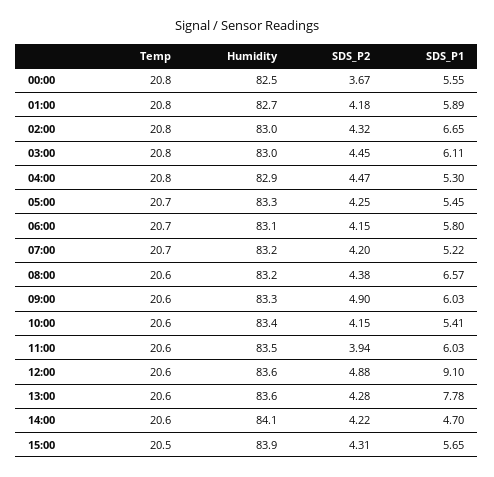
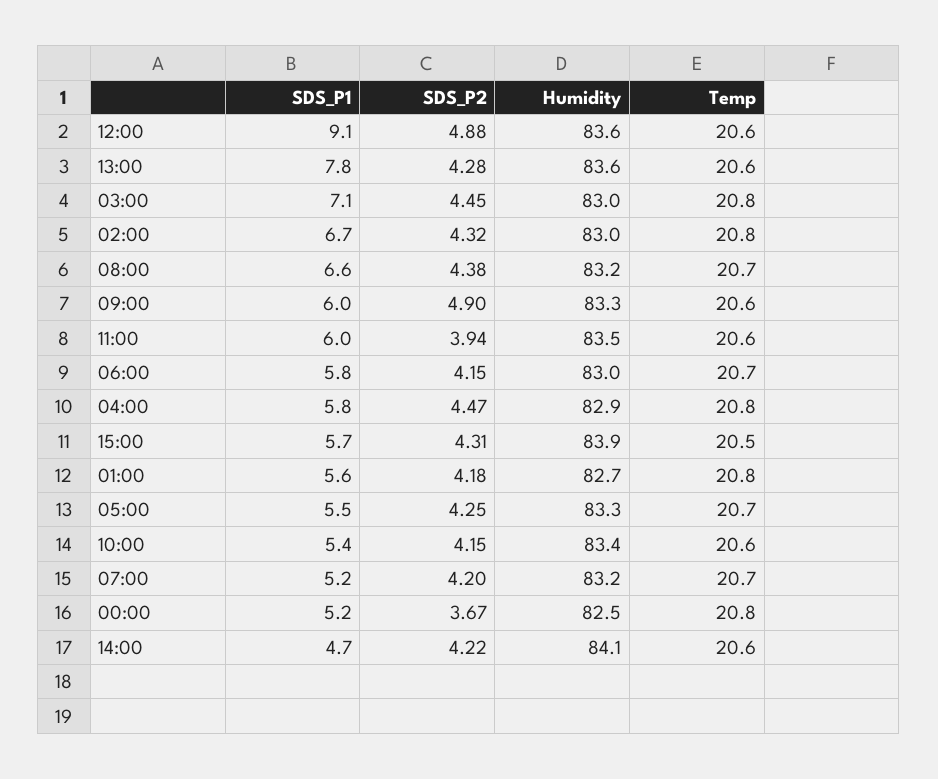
  {
    "Temp": {
      "00:00": 20.8,
      "01:00": 20.8,
      "02:00": 20.8,
      "03:00": 20.8,
      "04:00": 20.8,
      "05:00": 20.7,
      "06:00": 20.7,
      "07:00": 20.7,
-     "08:00": 20.6,
+     "08:00": 20.7,
      "09:00": 20.6,
      "10:00": 20.6,
      "11:00": 20.6,
      "12:00": 20.6,
      "13:00": 20.6,
      "14:00": 20.6,
      "15:00": 20.5
    },
    "Humidity": {
      "00:00": 82.5,
      "01:00": 82.7,
      "02:00": 83,
      "03:00": 83,
      "04:00": 82.9,
      "05:00": 83.3,
-     "06:00": 83.1,
+     "06:00": 83,
      "07:00": 83.2,
      "08:00": 83.2,
      "09:00": 83.3,
      "10:00": 83.4,
      "11:00": 83.5,
      "12:00": 83.6,
      "13:00": 83.6,
      "14:00": 84.1,
      "15:00": 83.9
    },
    "SDS_P2": {
      "00:00": 3.67,
      "01:00": 4.18,
      "02:00": 4.32,
      "03:00": 4.45,
      "04:00": 4.47,
      "05:00": 4.25,
      "06:00": 4.15,
      "07:00": 4.2,
      "08:00": 4.38,
      "09:00": 4.9,
      "10:00": 4.15,
      "11:00": 3.94,
      "12:00": 4.88,
      "13:00": 4.28,
      "14:00": 4.22,
      "15:00": 4.31
    },
    "SDS_P1": {
-     "00:00": 5.55,
+     "00:00": 5.2,
-     "01:00": 5.89,
+     "01:00": 5.6,
      "02:00": 6.65,
-     "03:00": 6.11,
+     "03:00": 7.1,
-     "04:00": 5.3,
+     "04:00": 5.8,
      "05:00": 5.45,
      "06:00": 5.8,
      "07:00": 5.22,
      "08:00": 6.57,
      "09:00": 6.03,
      "10:00": 5.41,
      "11:00": 6.03,
      "12:00": 9.1,
      "13:00": 7.78,
      "14:00": 4.7,
      "15:00": 5.65
    }
  }

